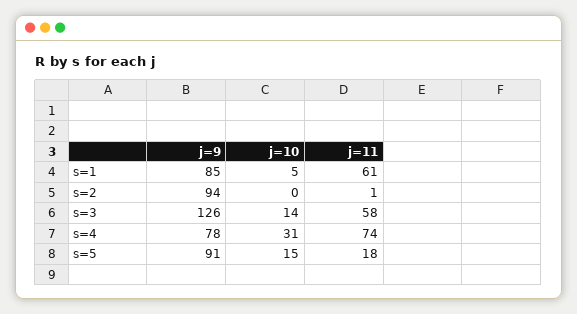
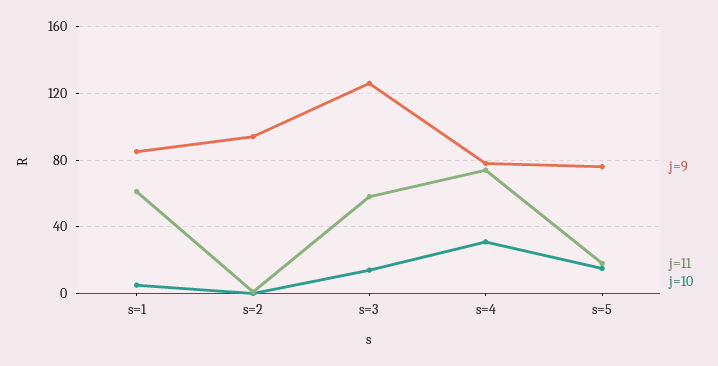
  {
    "j=9": {
      "s=1": 85,
      "s=2": 94,
      "s=3": 126,
      "s=4": 78,
-     "s=5": 91
+     "s=5": 75
    },
    "j=10": {
      "s=1": 5,
      "s=2": 0,
      "s=3": 14,
      "s=4": 31,
      "s=5": 15
    },
    "j=11": {
      "s=1": 61,
      "s=2": 1,
      "s=3": 58,
      "s=4": 74,
      "s=5": 18
    }
  }

